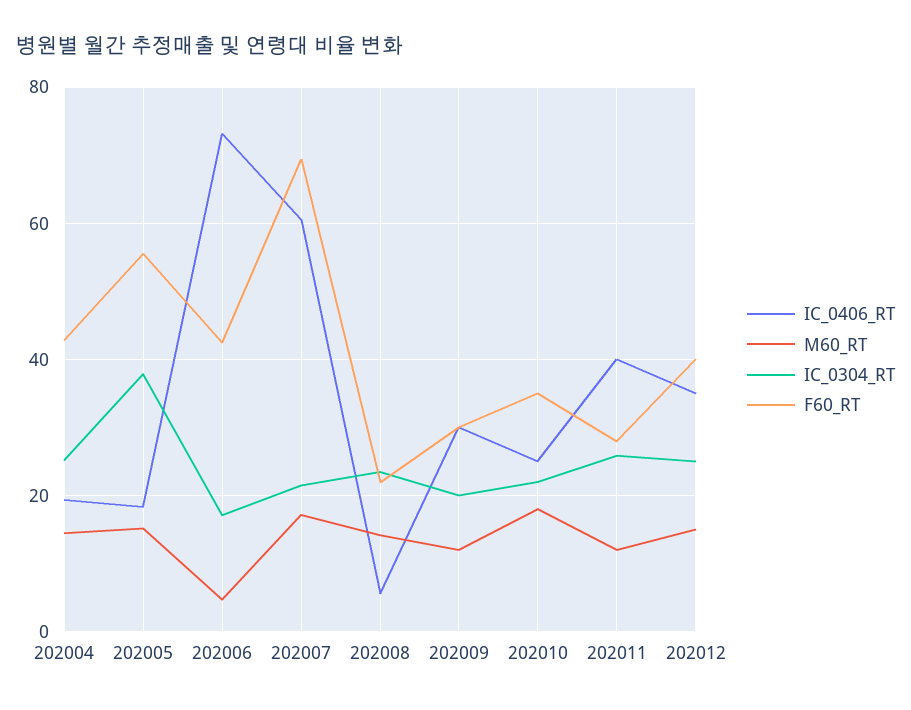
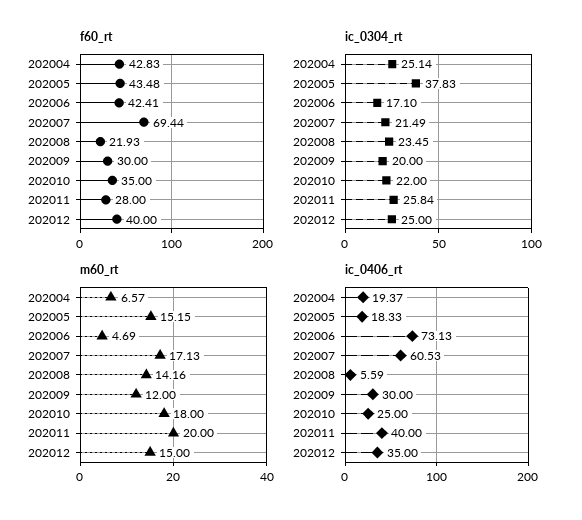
  {
    "IC_0406_RT": {
      "202004": 19.37,
      "202005": 18.33,
      "202006": 73.13,
      "202007": 60.53,
      "202008": 5.59,
      "202009": 30,
      "202010": 25,
      "202011": 40,
      "202012": 35
    },
    "M60_RT": {
-     "202004": 14,
+     "202004": 6.57,
      "202005": 15.15,
      "202006": 4.69,
      "202007": 17.13,
      "202008": 14.16,
      "202009": 12,
      "202010": 18,
-     "202011": 12,
+     "202011": 20,
      "202012": 15
    },
    "IC_0304_RT": {
      "202004": 25.14,
      "202005": 37.83,
      "202006": 17.1,
      "202007": 21.49,
      "202008": 23.45,
      "202009": 20,
      "202010": 22,
      "202011": 25.84,
      "202012": 25
    },
    "F60_RT": {
      "202004": 42.83,
-     "202005": 56,
+     "202005": 43.48,
      "202006": 42.41,
      "202007": 69.44,
      "202008": 21.93,
      "202009": 30,
      "202010": 35,
      "202011": 28,
      "202012": 40
    }
  }

